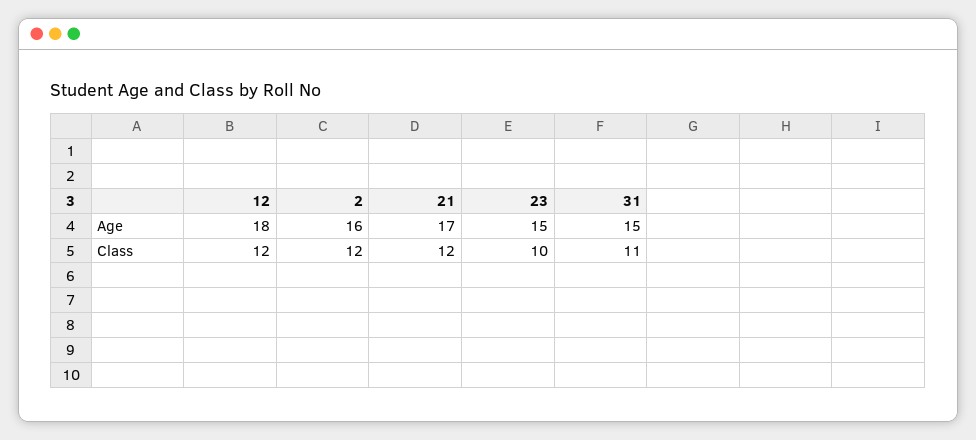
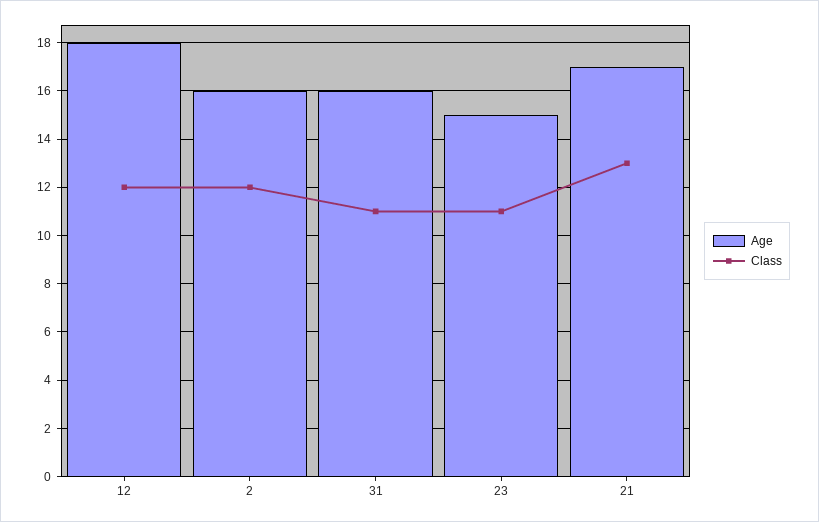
  {
    "Age": {
      "12": 18,
      "2": 16,
      "21": 17,
      "23": 15,
-     "31": 15
+     "31": 16
    },
    "Class": {
      "12": 12,
      "2": 12,
-     "21": 12,
+     "21": 13,
-     "23": 10,
+     "23": 11,
      "31": 11
    }
  }

